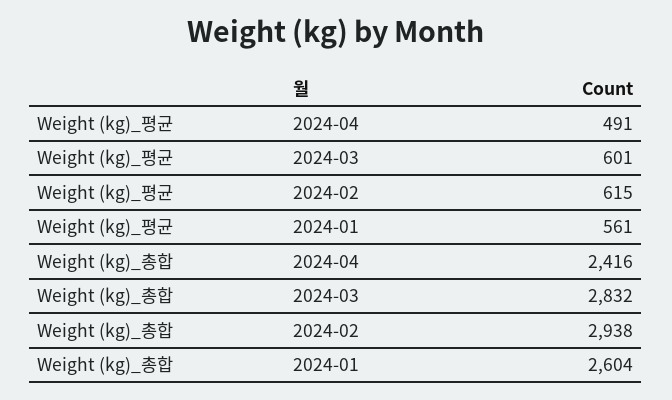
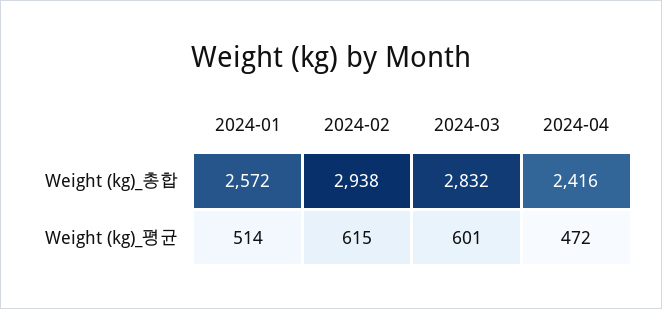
  {
    "Weight (kg)_평균": {
-     "2024-04": 491,
+     "2024-04": 472,
      "2024-03": 601,
      "2024-02": 615,
-     "2024-01": 561
+     "2024-01": 514
    },
    "Weight (kg)_총합": {
      "2024-04": 2416,
      "2024-03": 2832,
      "2024-02": 2938,
-     "2024-01": 2604
+     "2024-01": 2572
    }
  }

